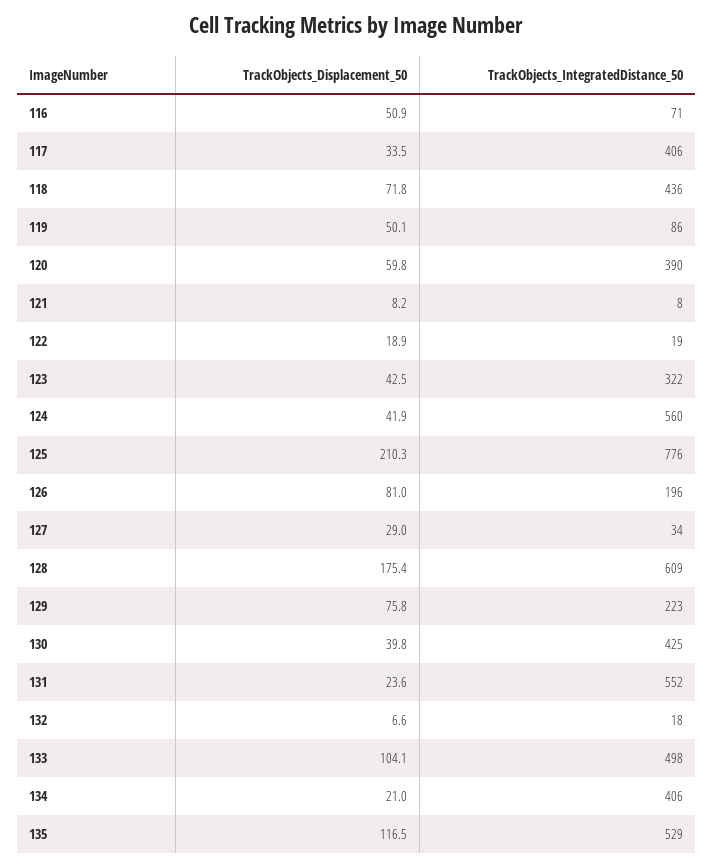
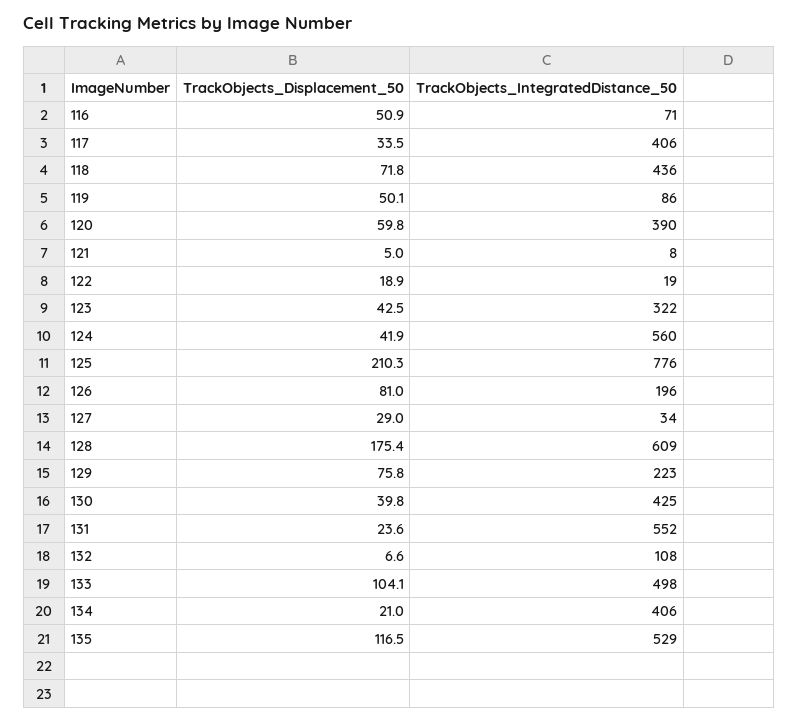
  {
    "TrackObjects_Displacement_50": {
      "116": 50.9,
      "117": 33.5,
      "118": 71.8,
      "119": 50.1,
      "120": 59.8,
-     "121": 8.2,
+     "121": 5,
      "122": 18.9,
      "123": 42.5,
      "124": 41.9,
      "125": 210.3,
      "126": 81,
      "127": 29,
      "128": 175.4,
      "129": 75.8,
      "130": 39.8,
      "131": 23.6,
      "132": 6.6,
      "133": 104.1,
      "134": 21,
      "135": 116.5
    },
    "TrackObjects_IntegratedDistance_50": {
      "116": 71,
      "117": 406,
      "118": 436,
      "119": 86,
      "120": 390,
      "121": 8,
      "122": 19,
      "123": 322,
      "124": 560,
      "125": 776,
      "126": 196,
      "127": 34,
      "128": 609,
      "129": 223,
      "130": 425,
      "131": 552,
-     "132": 18,
+     "132": 108,
      "133": 498,
      "134": 406,
      "135": 529
    }
  }

